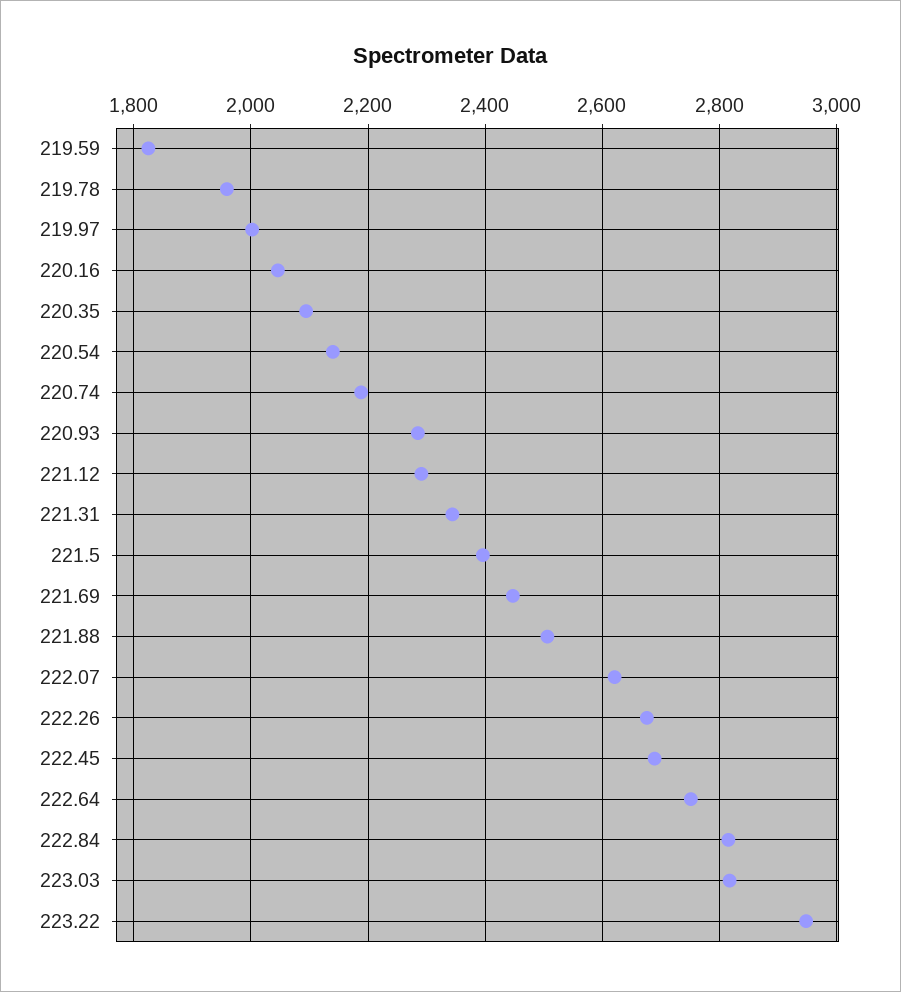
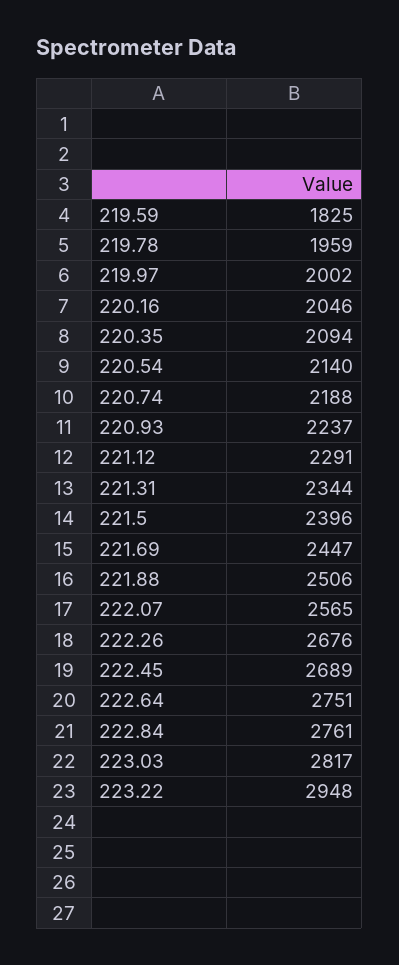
  {
    "219.59": 1825,
    "219.78": 1959,
    "219.97": 2002,
    "220.16": 2046,
    "220.35": 2094,
    "220.54": 2140,
    "220.74": 2188,
-   "220.93": 2280,
+   "220.93": 2237,
    "221.12": 2291,
    "221.31": 2344,
    "221.5": 2396,
    "221.69": 2447,
    "221.88": 2506,
-   "222.07": 2620,
+   "222.07": 2565,
    "222.26": 2676,
    "222.45": 2689,
    "222.64": 2751,
-   "222.84": 2820,
+   "222.84": 2761,
    "223.03": 2817,
    "223.22": 2948
  }

